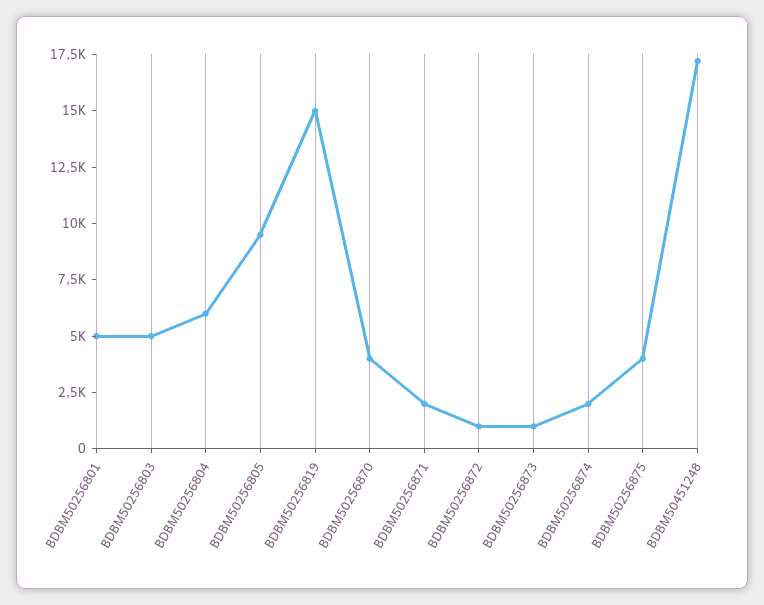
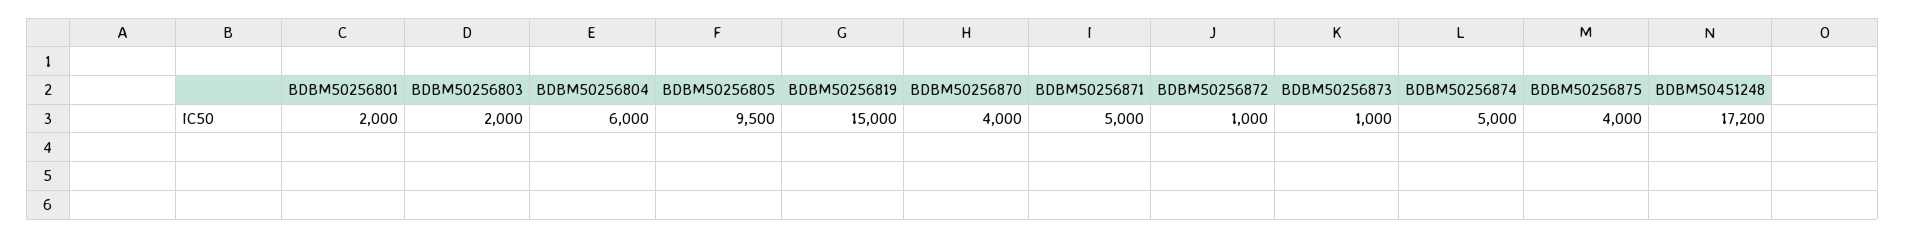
  {
-   "BDBM50256801": 5000,
+   "BDBM50256801": 2000,
-   "BDBM50256803": 5000,
+   "BDBM50256803": 2000,
    "BDBM50256804": 6000,
    "BDBM50256805": 9500,
    "BDBM50256819": 15000,
    "BDBM50256870": 4000,
-   "BDBM50256871": 2000,
+   "BDBM50256871": 5000,
    "BDBM50256872": 1000,
    "BDBM50256873": 1000,
-   "BDBM50256874": 2000,
+   "BDBM50256874": 5000,
    "BDBM50256875": 4000,
    "BDBM50451248": 17200
  }

